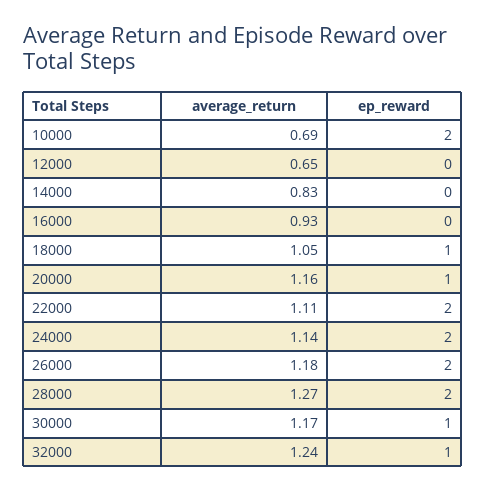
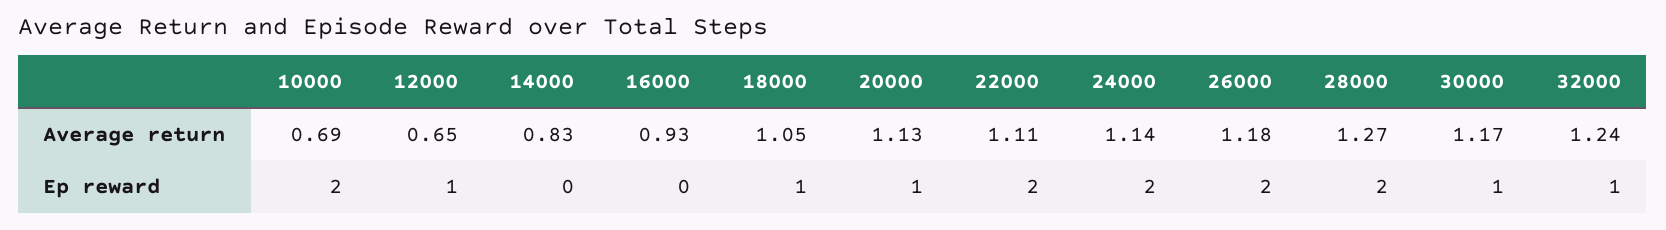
  {
    "average_return": {
      "10000": 0.69,
      "12000": 0.65,
      "14000": 0.83,
      "16000": 0.93,
      "18000": 1.05,
-     "20000": 1.16,
+     "20000": 1.13,
      "22000": 1.11,
      "24000": 1.14,
      "26000": 1.18,
      "28000": 1.27,
      "30000": 1.17,
      "32000": 1.24
    },
    "ep_reward": {
      "10000": 2,
-     "12000": 0,
+     "12000": 1,
      "14000": 0,
      "16000": 0,
      "18000": 1,
      "20000": 1,
      "22000": 2,
      "24000": 2,
      "26000": 2,
      "28000": 2,
      "30000": 1,
      "32000": 1
    }
  }

